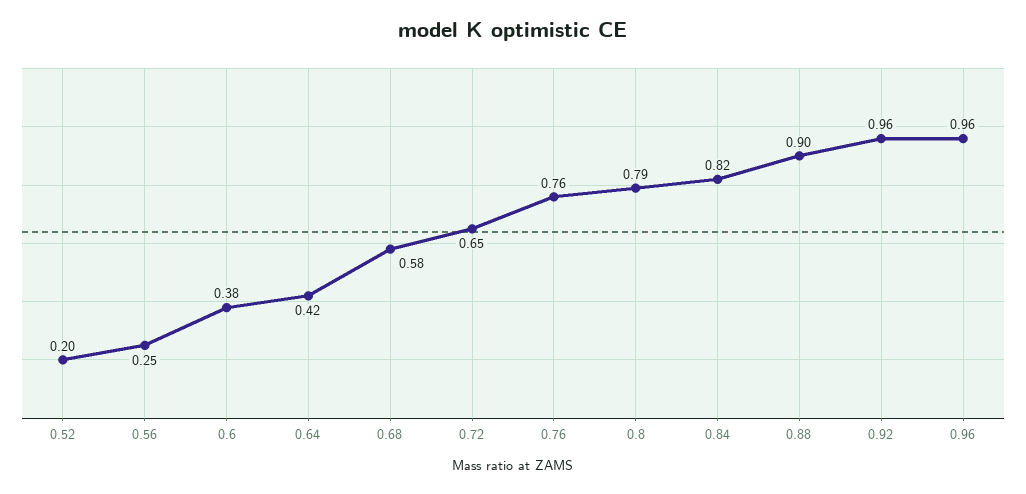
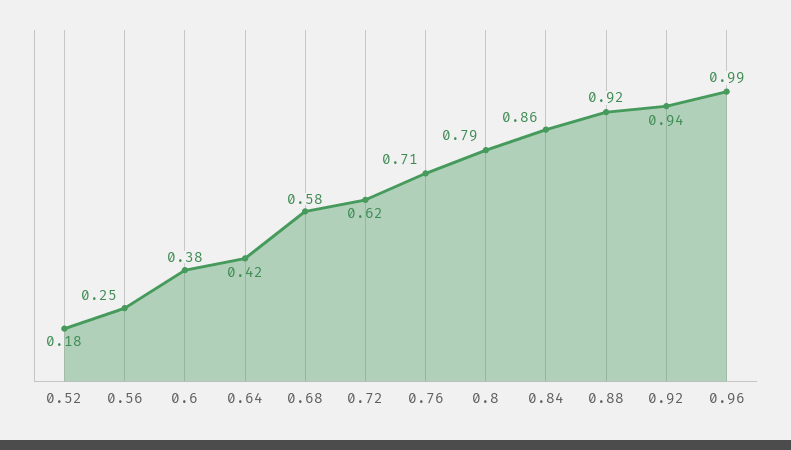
  {
-   "0.52": 0.2,
+   "0.52": 0.18,
    "0.56": 0.25,
    "0.6": 0.38,
    "0.64": 0.42,
    "0.68": 0.58,
-   "0.72": 0.65,
+   "0.72": 0.62,
-   "0.76": 0.76,
+   "0.76": 0.71,
    "0.8": 0.79,
-   "0.84": 0.82,
+   "0.84": 0.86,
-   "0.88": 0.9,
+   "0.88": 0.92,
-   "0.92": 0.96,
+   "0.92": 0.94,
-   "0.96": 0.96
+   "0.96": 0.99
  }

